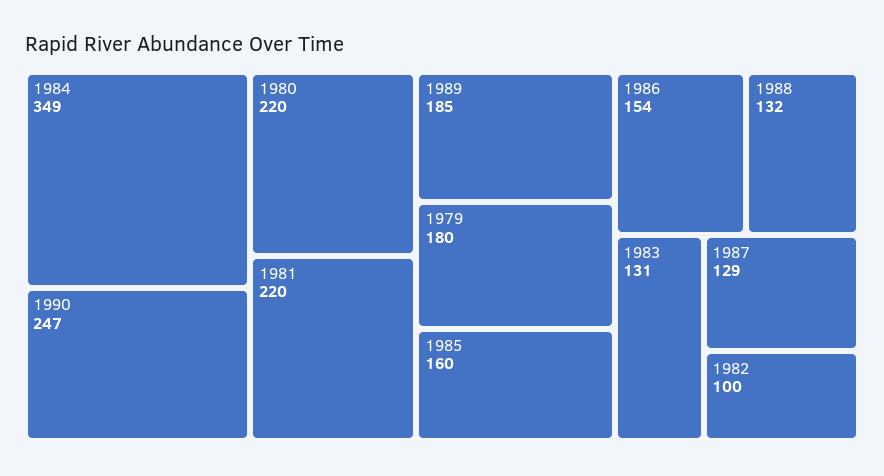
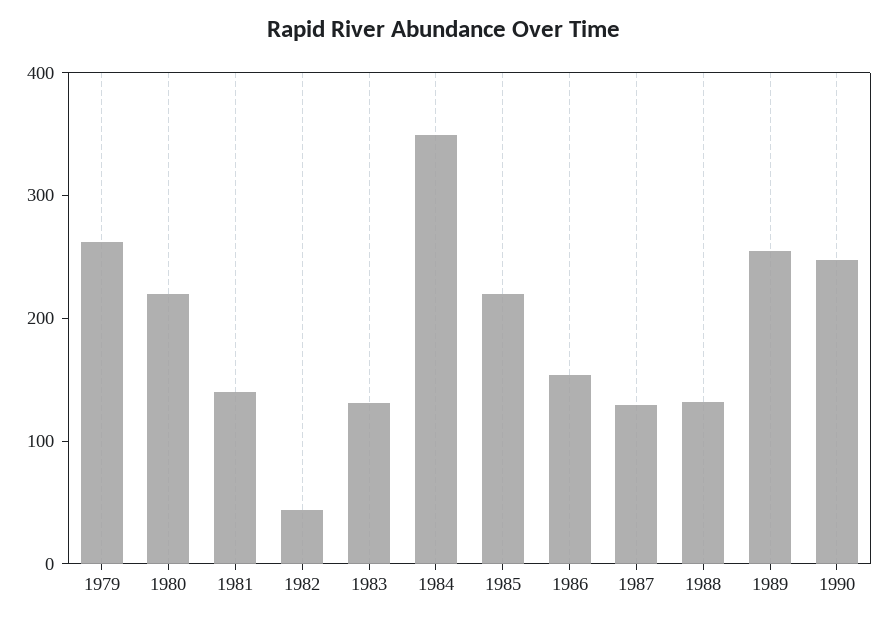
  {
    "1984": 349,
    "1990": 247,
    "1980": 220,
-   "1981": 220,
+   "1981": 140,
-   "1989": 185,
+   "1989": 260,
-   "1979": 180,
+   "1979": 260,
-   "1985": 160,
+   "1985": 220,
    "1986": 154,
    "1988": 132,
    "1983": 131,
    "1987": 129,
-   "1982": 100
+   "1982": 40
  }

